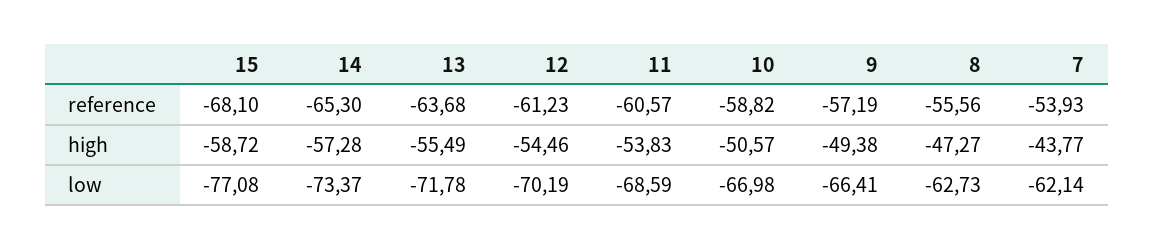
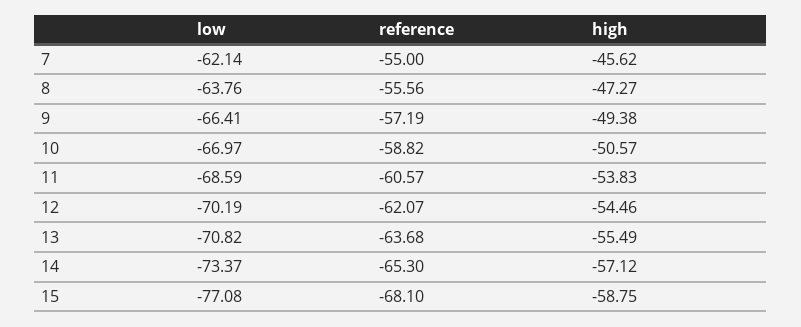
  {
    "15": {
      "reference": -68.1,
-     "high": -58.72,
+     "high": -58.75,
      "low": -77.08
    },
    "14": {
      "reference": -65.3,
-     "high": -57.28,
+     "high": -57.12,
      "low": -73.37
    },
    "13": {
      "reference": -63.68,
      "high": -55.49,
-     "low": -71.78
+     "low": -70.82
    },
    "12": {
-     "reference": -61.23,
+     "reference": -62.07,
      "high": -54.46,
      "low": -70.19
    },
    "11": {
      "reference": -60.57,
      "high": -53.83,
      "low": -68.59
    },
    "10": {
      "reference": -58.82,
      "high": -50.57,
-     "low": -66.98
+     "low": -66.97
    },
    "9": {
      "reference": -57.19,
      "high": -49.38,
      "low": -66.41
    },
    "8": {
      "reference": -55.56,
      "high": -47.27,
-     "low": -62.73
+     "low": -63.76
    },
    "7": {
-     "reference": -53.93,
+     "reference": -55,
-     "high": -43.77,
+     "high": -45.62,
      "low": -62.14
    }
  }

